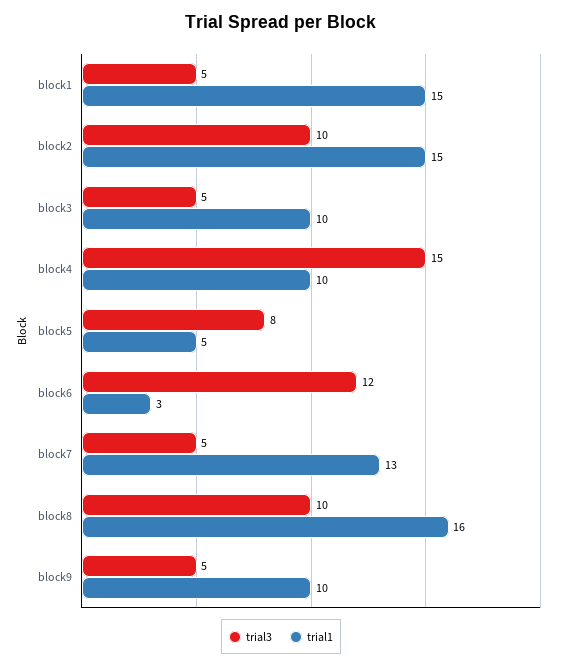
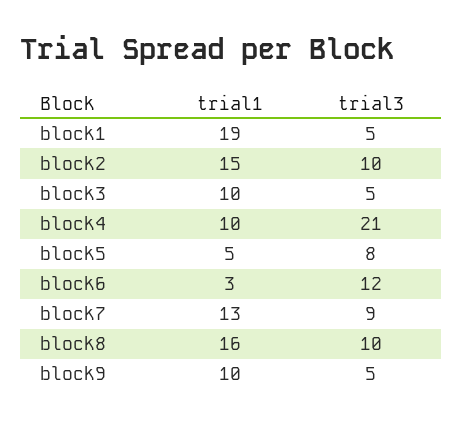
  {
    "trial3": {
      "block1": 5,
      "block2": 10,
      "block3": 5,
-     "block4": 15,
+     "block4": 21,
      "block5": 8,
      "block6": 12,
-     "block7": 5,
+     "block7": 9,
      "block8": 10,
      "block9": 5
    },
    "trial1": {
-     "block1": 15,
+     "block1": 19,
      "block2": 15,
      "block3": 10,
      "block4": 10,
      "block5": 5,
      "block6": 3,
      "block7": 13,
      "block8": 16,
      "block9": 10
    }
  }

